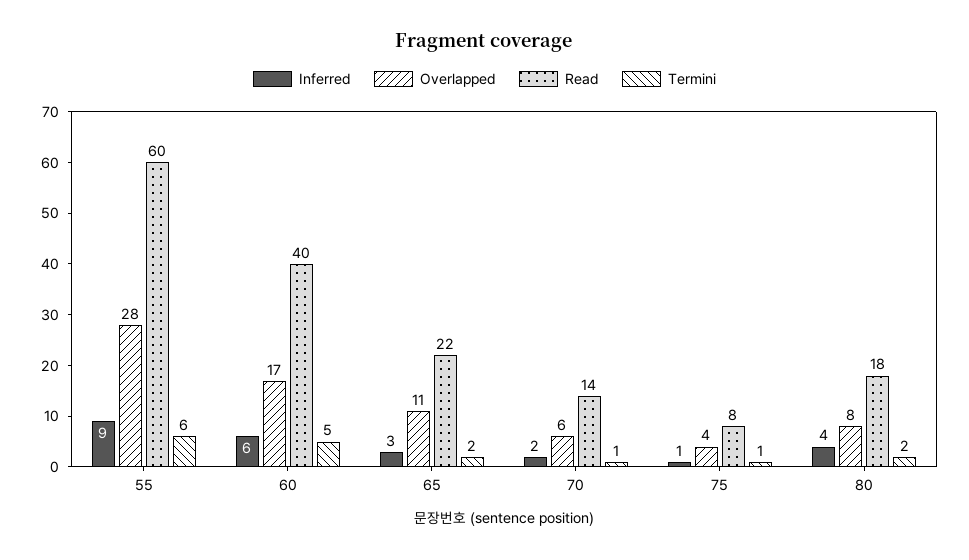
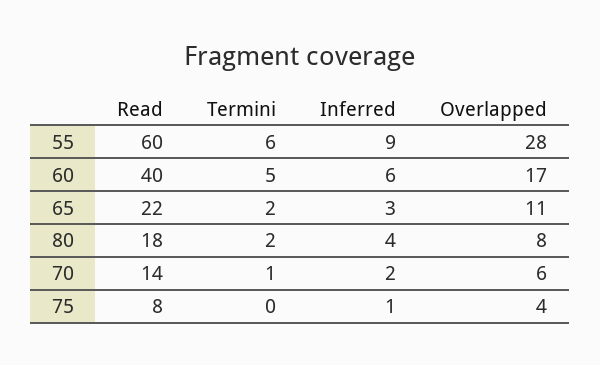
  {
    "Inferred": {
      "55": 9,
      "60": 6,
      "65": 3,
      "70": 2,
      "75": 1,
      "80": 4
    },
    "Overlapped": {
      "55": 28,
      "60": 17,
      "65": 11,
      "70": 6,
      "75": 4,
      "80": 8
    },
    "Read": {
      "55": 60,
      "60": 40,
      "65": 22,
      "70": 14,
      "75": 8,
      "80": 18
    },
    "Termini": {
      "55": 6,
      "60": 5,
      "65": 2,
      "70": 1,
-     "75": 1,
+     "75": 0,
      "80": 2
    }
  }

